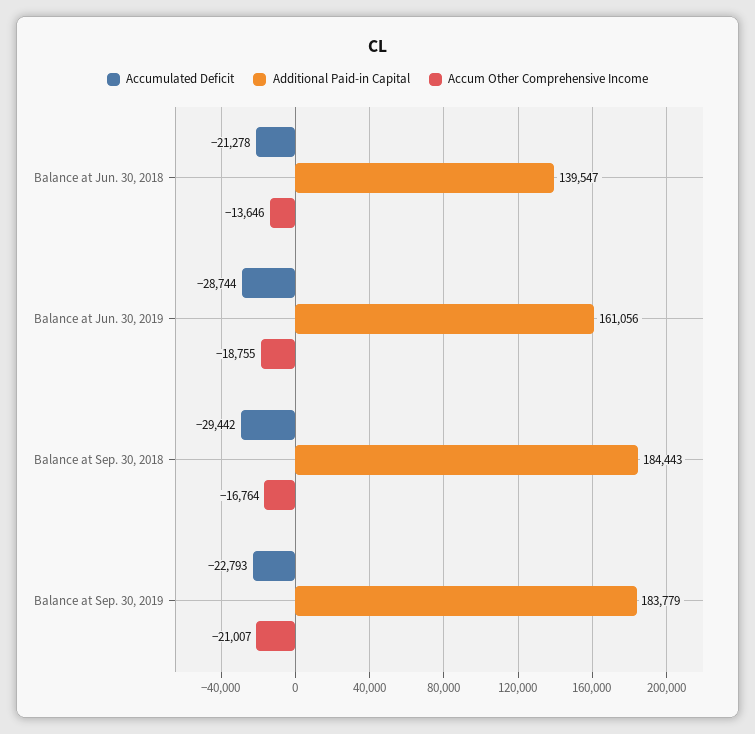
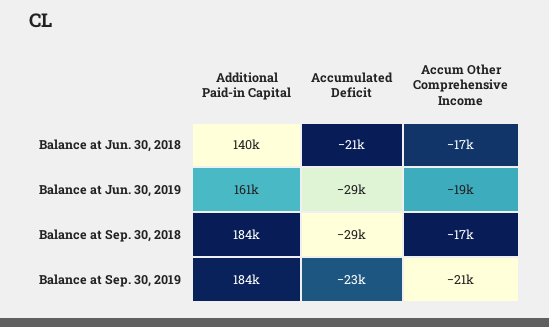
  {
    "Accumulated Deficit": {
      "Balance at Jun. 30, 2018": -21278,
      "Balance at Jun. 30, 2019": -28744,
      "Balance at Sep. 30, 2018": -29442,
      "Balance at Sep. 30, 2019": -22793
    },
    "Additional Paid-in Capital": {
      "Balance at Jun. 30, 2018": 139547,
      "Balance at Jun. 30, 2019": 161056,
      "Balance at Sep. 30, 2018": 184443,
      "Balance at Sep. 30, 2019": 183779
    },
    "Accum Other Comprehensive Income": {
-     "Balance at Jun. 30, 2018": -13646,
+     "Balance at Jun. 30, 2018": -17000,
      "Balance at Jun. 30, 2019": -18755,
      "Balance at Sep. 30, 2018": -16764,
      "Balance at Sep. 30, 2019": -21007
    }
  }

